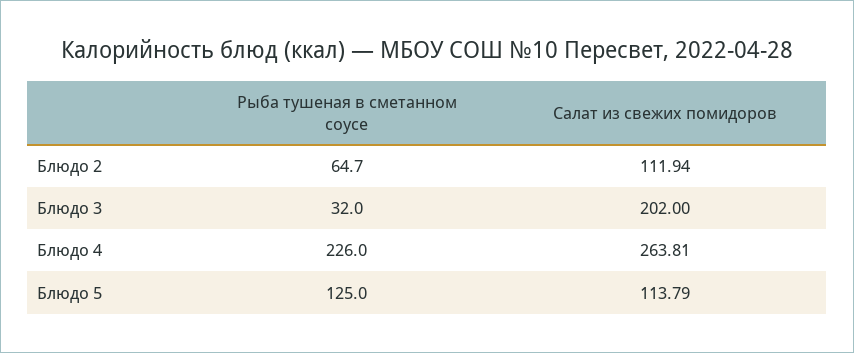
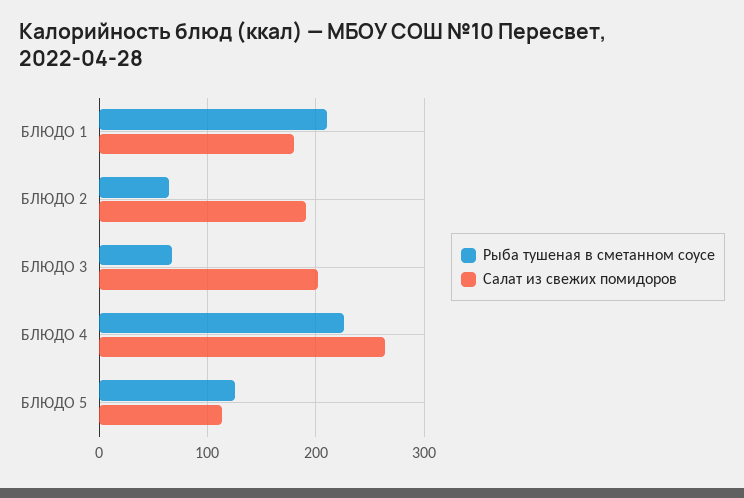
  {
    "Рыба тушеная в сметанном соусе": {
      "Блюдо 2": 64.7,
-     "Блюдо 3": 32,
+     "Блюдо 3": 70,
      "Блюдо 4": 226,
-     "Блюдо 5": 125
+     "Блюдо 5": 125,
+     "БЛЮДО 1": 210
    },
    "Салат из свежих помидоров": {
-     "Блюдо 2": 111.94,
+     "Блюдо 2": 190,
      "Блюдо 3": 202,
      "Блюдо 4": 263.81,
-     "Блюдо 5": 113.79
+     "Блюдо 5": 113.79,
+     "БЛЮДО 1": 180
    }
  }

